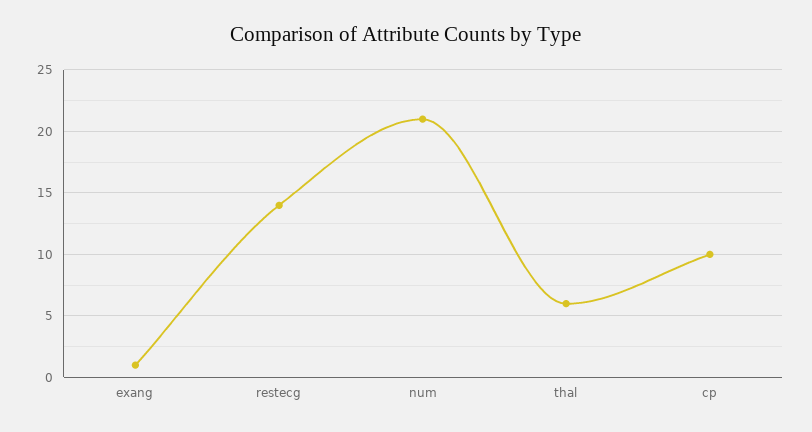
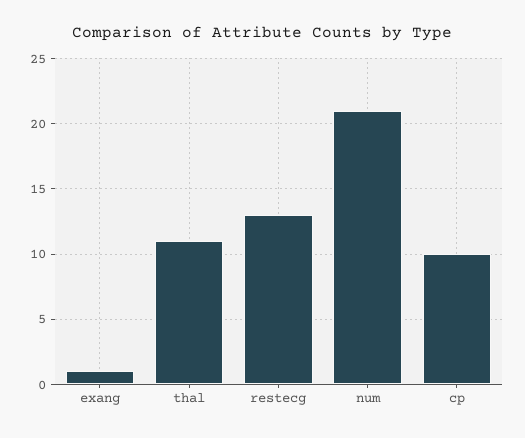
  {
    "exang": 1,
-   "restecg": 14,
+   "restecg": 13,
    "num": 21,
-   "thal": 6,
+   "thal": 11,
    "cp": 10
  }

